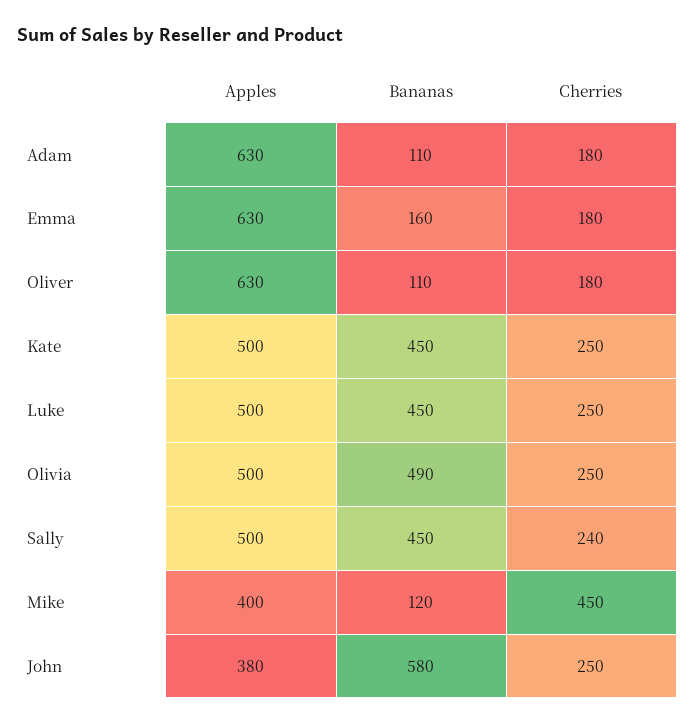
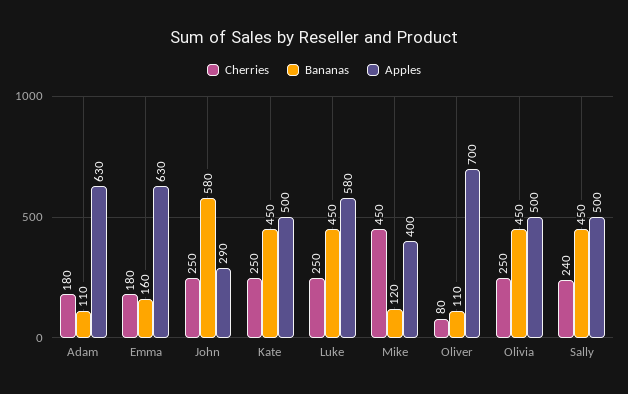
  {
    "Apples": {
      "Adam": 630,
      "Emma": 630,
-     "Oliver": 630,
+     "Oliver": 700,
      "Kate": 500,
-     "Luke": 500,
+     "Luke": 580,
      "Olivia": 500,
      "Sally": 500,
      "Mike": 400,
-     "John": 380
+     "John": 290
    },
    "Bananas": {
      "Adam": 110,
      "Emma": 160,
      "Oliver": 110,
      "Kate": 450,
      "Luke": 450,
-     "Olivia": 490,
+     "Olivia": 450,
      "Sally": 450,
      "Mike": 120,
      "John": 580
    },
    "Cherries": {
      "Adam": 180,
      "Emma": 180,
-     "Oliver": 180,
+     "Oliver": 80,
      "Kate": 250,
      "Luke": 250,
      "Olivia": 250,
      "Sally": 240,
      "Mike": 450,
      "John": 250
    }
  }

